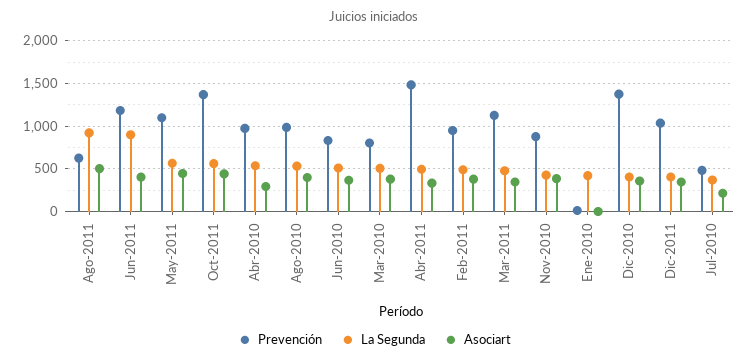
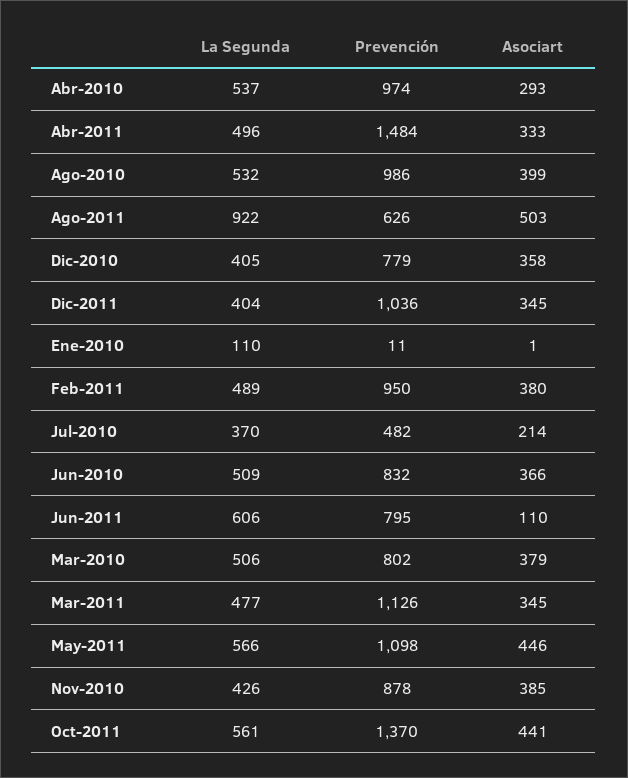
  {
    "Prevención": {
      "Ago-2011": 626,
-     "Jun-2011": 1200,
+     "Jun-2011": 795,
      "May-2011": 1098,
      "Oct-2011": 1370,
      "Abr-2010": 974,
      "Ago-2010": 986,
      "Jun-2010": 832,
      "Mar-2010": 802,
      "Abr-2011": 1484,
      "Feb-2011": 950,
      "Mar-2011": 1126,
      "Nov-2010": 878,
      "Ene-2010": 11,
-     "Dic-2010": 1400,
+     "Dic-2010": 779,
      "Dic-2011": 1036,
      "Jul-2010": 482
    },
    "La Segunda": {
      "Ago-2011": 922,
-     "Jun-2011": 900,
+     "Jun-2011": 606,
      "May-2011": 566,
      "Oct-2011": 561,
      "Abr-2010": 537,
      "Ago-2010": 532,
      "Jun-2010": 509,
      "Mar-2010": 506,
      "Abr-2011": 496,
      "Feb-2011": 489,
      "Mar-2011": 477,
      "Nov-2010": 426,
-     "Ene-2010": 400,
+     "Ene-2010": 110,
      "Dic-2010": 405,
      "Dic-2011": 404,
      "Jul-2010": 370
    },
    "Asociart": {
      "Ago-2011": 503,
-     "Jun-2011": 400,
+     "Jun-2011": 110,
      "May-2011": 446,
      "Oct-2011": 441,
      "Abr-2010": 293,
      "Ago-2010": 399,
      "Jun-2010": 366,
      "Mar-2010": 379,
      "Abr-2011": 333,
      "Feb-2011": 380,
      "Mar-2011": 345,
      "Nov-2010": 385,
      "Ene-2010": 1,
      "Dic-2010": 358,
      "Dic-2011": 345,
      "Jul-2010": 214
    }
  }

